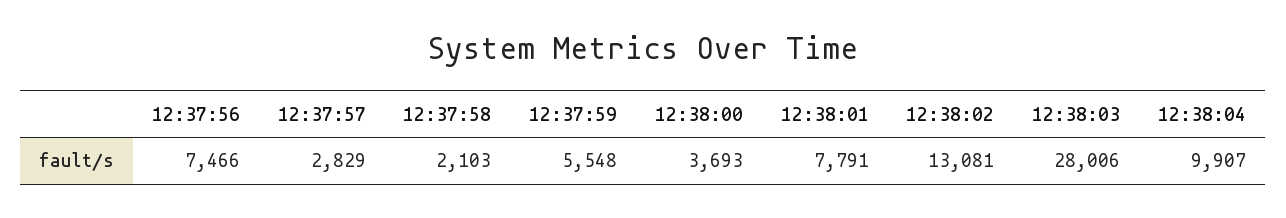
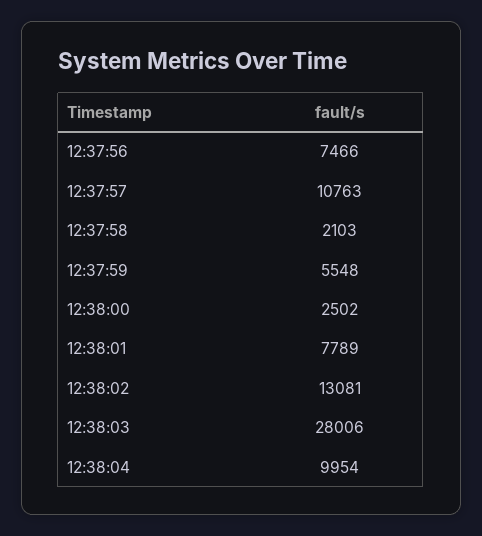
  {
    "12:37:56": 7466,
-   "12:37:57": 2829,
+   "12:37:57": 10763,
    "12:37:58": 2103,
    "12:37:59": 5548,
-   "12:38:00": 3693,
+   "12:38:00": 2502,
-   "12:38:01": 7791,
+   "12:38:01": 7789,
    "12:38:02": 13081,
    "12:38:03": 28006,
-   "12:38:04": 9907
+   "12:38:04": 9954
  }

